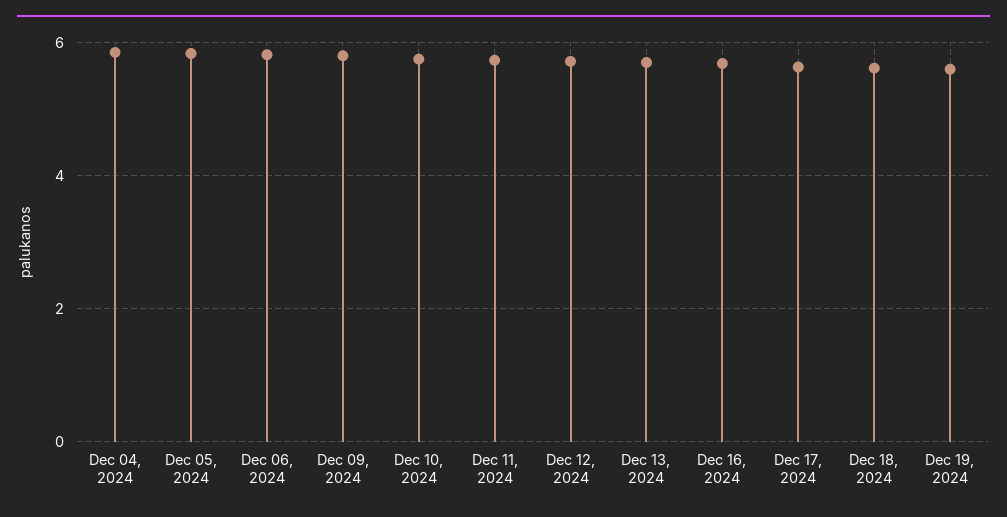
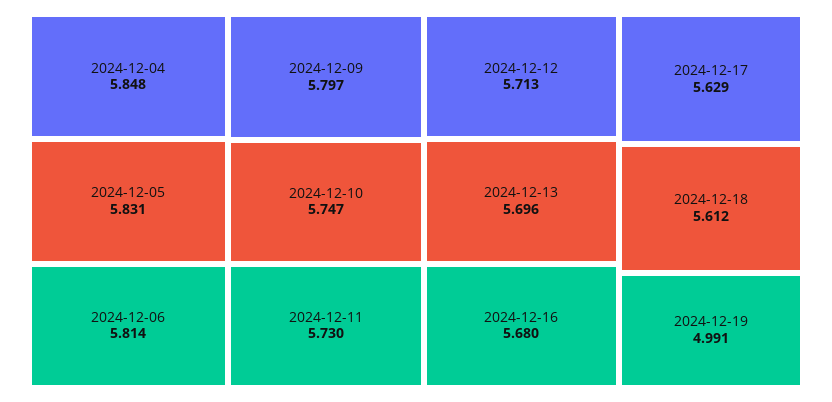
  {
    "Dec 04, 2024": 5.848,
    "Dec 05, 2024": 5.831,
    "Dec 06, 2024": 5.814,
    "Dec 09, 2024": 5.797,
    "Dec 10, 2024": 5.747,
    "Dec 11, 2024": 5.73,
    "Dec 12, 2024": 5.713,
    "Dec 13, 2024": 5.696,
    "Dec 16, 2024": 5.68,
    "Dec 17, 2024": 5.629,
    "Dec 18, 2024": 5.612,
-   "Dec 19, 2024": 5.6
+   "Dec 19, 2024": 4.991
  }

